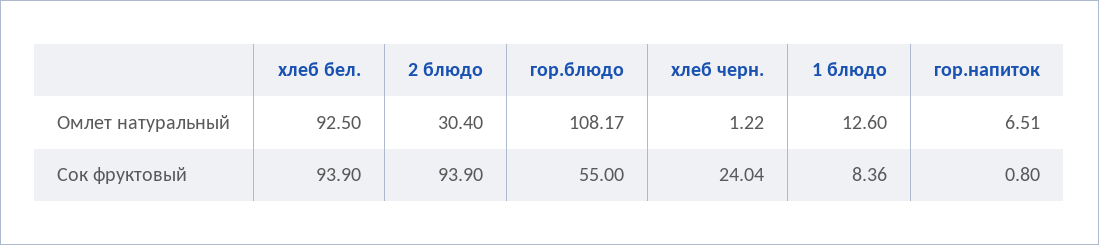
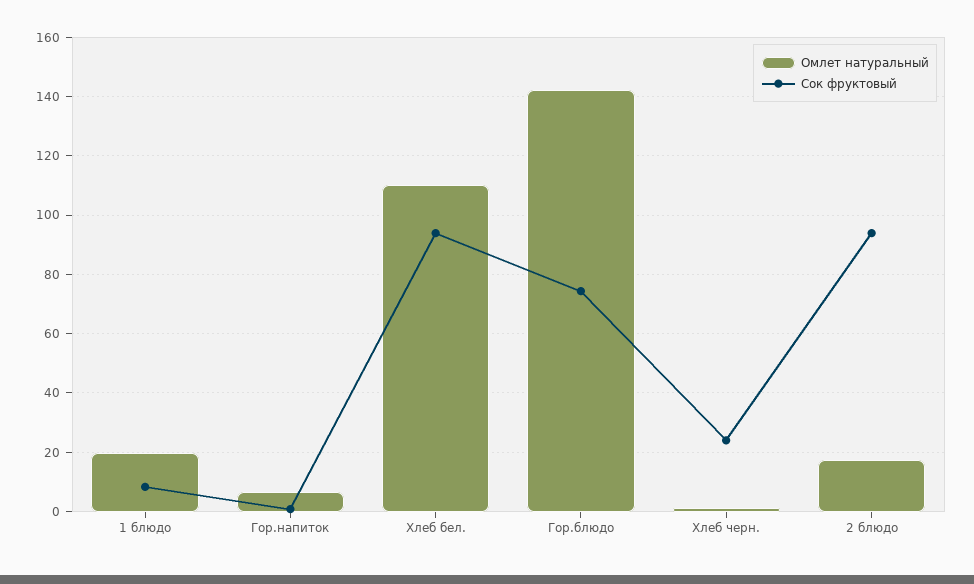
  {
    "Омлет натуральный": {
-     "хлеб бел.": 92.5,
+     "хлеб бел.": 110,
-     "2 блюдо": 30.4,
+     "2 блюдо": 17.5,
-     "гор.блюдо": 108.17,
+     "гор.блюдо": 142.5,
      "хлеб черн.": 1.22,
-     "1 блюдо": 12.6,
+     "1 блюдо": 20,
      "гор.напиток": 6.51
    },
    "Сок фруктовый": {
      "хлеб бел.": 93.9,
      "2 блюдо": 93.9,
-     "гор.блюдо": 55,
+     "гор.блюдо": 75,
      "хлеб черн.": 24.04,
      "1 блюдо": 8.36,
      "гор.напиток": 0.8
    }
  }

